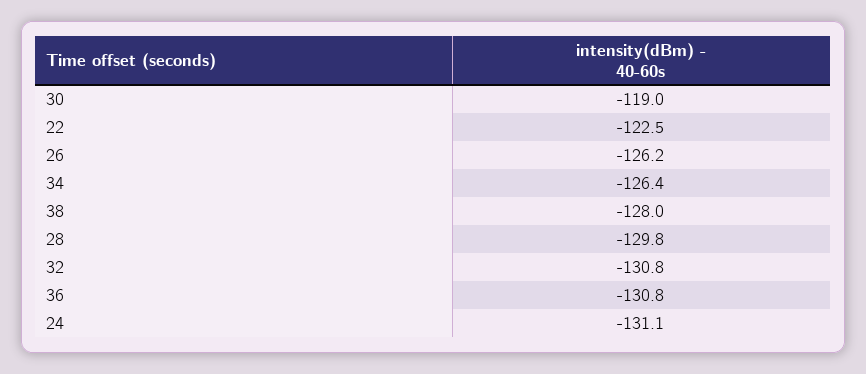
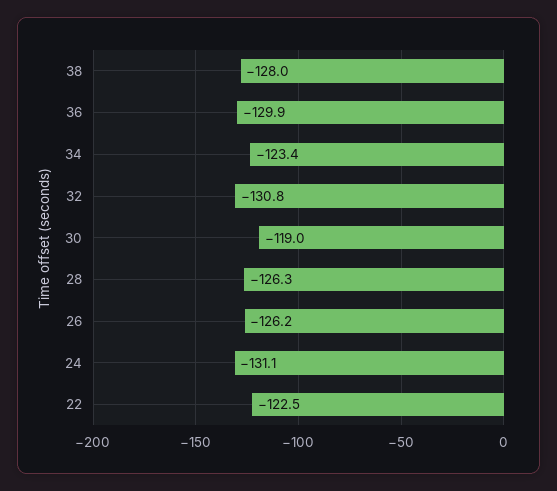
  {
    "30": -119,
    "22": -122.5,
    "26": -126.2,
-   "34": -126.4,
+   "34": -123.4,
    "38": -128,
-   "28": -129.8,
+   "28": -126.3,
    "32": -130.8,
-   "36": -130.8,
+   "36": -129.9,
    "24": -131.1
  }

